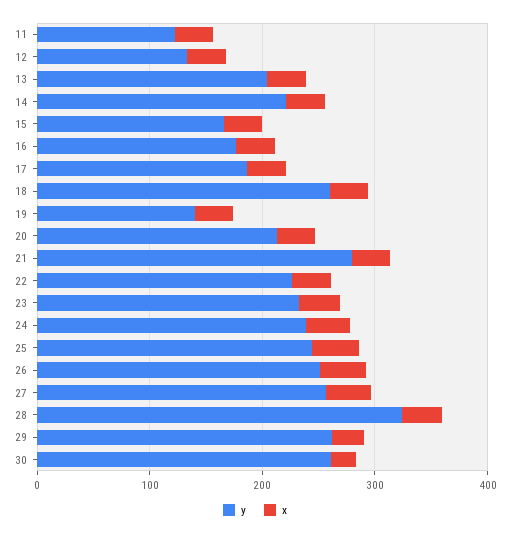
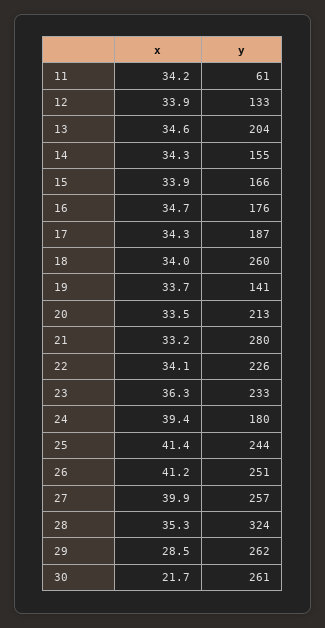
  {
    "y": {
-     "11": 120,
+     "11": 61,
      "12": 133,
      "13": 204,
-     "14": 220,
+     "14": 155,
      "15": 166,
      "16": 176,
      "17": 187,
      "18": 260,
      "19": 141,
      "20": 213,
      "21": 280,
      "22": 226,
      "23": 233,
-     "24": 240,
+     "24": 180,
      "25": 244,
      "26": 251,
      "27": 257,
      "28": 324,
      "29": 262,
      "30": 261
    },
    "x": {
      "11": 34.2,
      "12": 33.9,
      "13": 34.6,
      "14": 34.3,
      "15": 33.9,
      "16": 34.7,
      "17": 34.3,
      "18": 34,
      "19": 33.7,
      "20": 33.5,
      "21": 33.2,
      "22": 34.1,
      "23": 36.3,
      "24": 39.4,
      "25": 41.4,
      "26": 41.2,
      "27": 39.9,
      "28": 35.3,
      "29": 28.5,
      "30": 21.7
    }
  }

